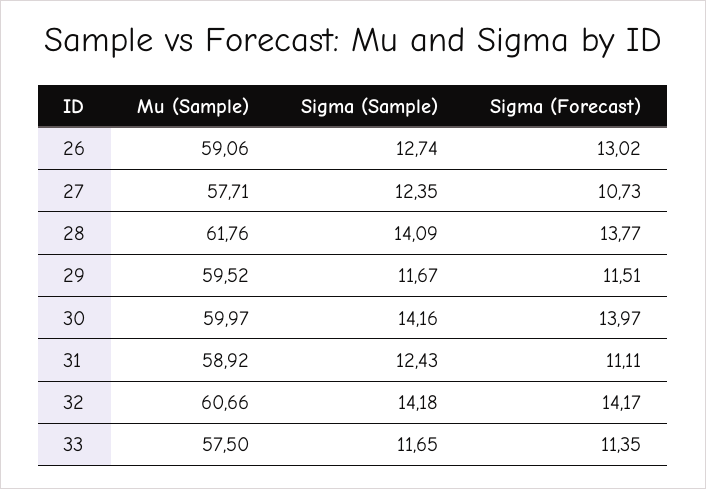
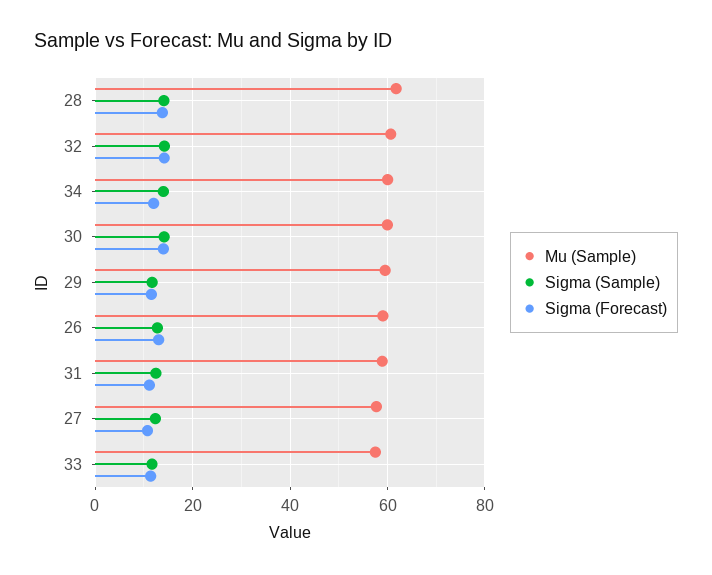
  {
    "Mu (Sample)": {
      "26": 59.06,
      "27": 57.71,
      "28": 61.76,
      "29": 59.52,
      "30": 59.97,
      "31": 58.92,
      "32": 60.66,
-     "33": 57.5
+     "33": 57.5,
+     "34": 60
    },
    "Sigma (Sample)": {
      "26": 12.74,
      "27": 12.35,
      "28": 14.09,
      "29": 11.67,
      "30": 14.16,
      "31": 12.43,
      "32": 14.18,
-     "33": 11.65
+     "33": 11.65,
+     "34": 14
    },
    "Sigma (Forecast)": {
      "26": 13.02,
      "27": 10.73,
      "28": 13.77,
      "29": 11.51,
      "30": 13.97,
      "31": 11.11,
      "32": 14.17,
-     "33": 11.35
+     "33": 11.35,
+     "34": 12
    }
  }

